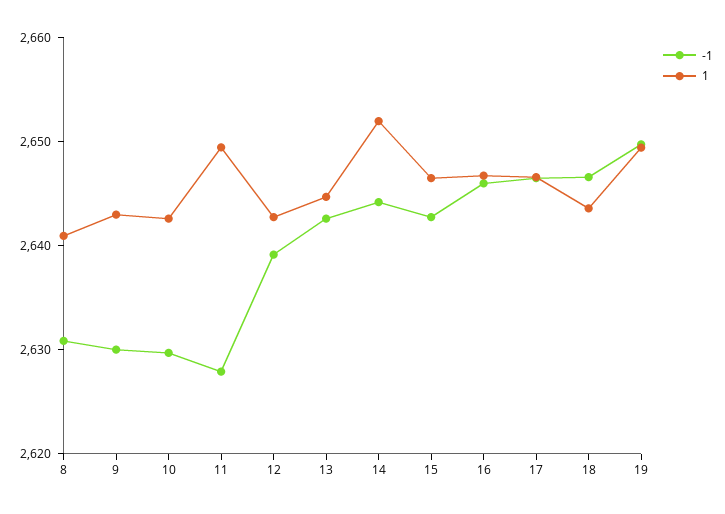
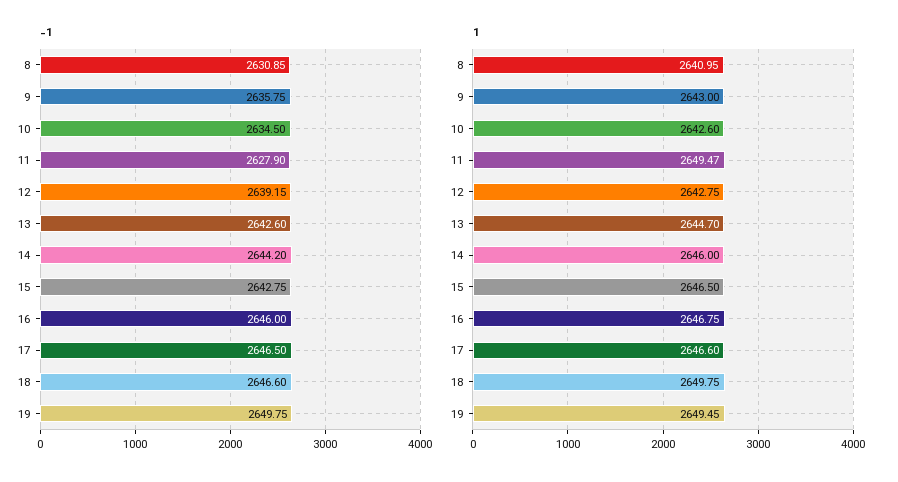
  {
    "-1": {
      "8": 2630.85,
-     "9": 2630,
+     "9": 2635.75,
-     "10": 2630,
+     "10": 2634.5,
      "11": 2627.9,
      "12": 2639.15,
      "13": 2642.6,
      "14": 2644.2,
      "15": 2642.75,
      "16": 2646,
      "17": 2646.5,
      "18": 2646.6,
      "19": 2649.75
    },
    "1": {
      "8": 2640.95,
      "9": 2643,
      "10": 2642.6,
      "11": 2649.47,
      "12": 2642.75,
      "13": 2644.7,
-     "14": 2652,
+     "14": 2646,
      "15": 2646.5,
      "16": 2646.75,
      "17": 2646.6,
-     "18": 2644,
+     "18": 2649.75,
      "19": 2649.45
    }
  }

